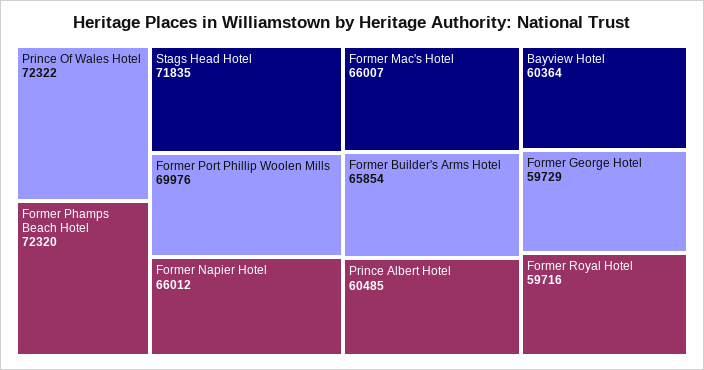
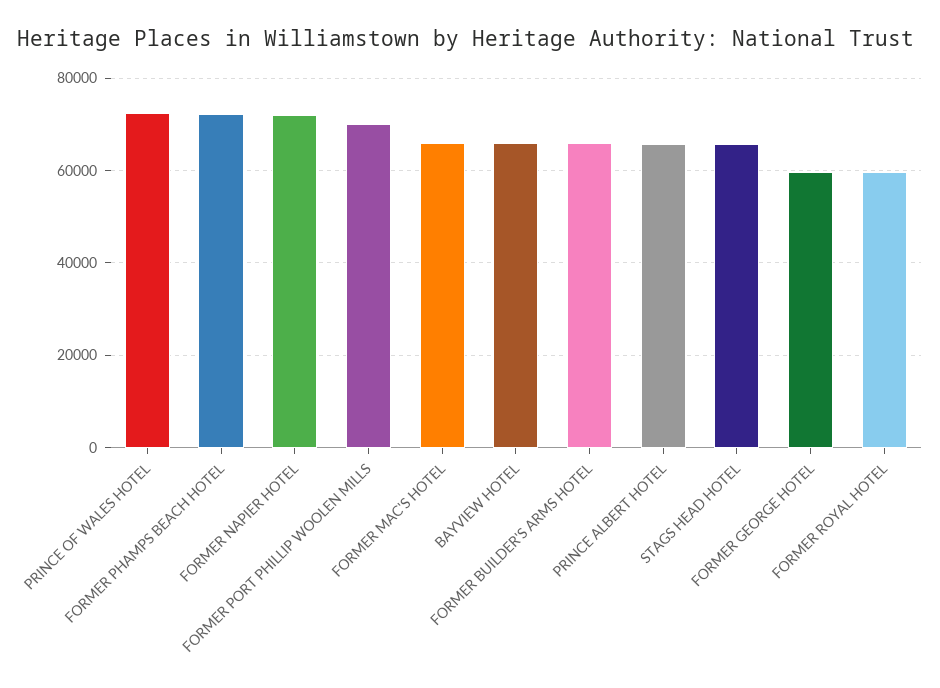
  {
    "Prince Of Wales Hotel": 72322,
    "Former Phamps Beach Hotel": 72320,
-   "Stags Head Hotel": 71835,
+   "Stags Head Hotel": 66000,
    "Former Port Phillip Woolen Mills": 69976,
-   "Former Napier Hotel": 66012,
+   "Former Napier Hotel": 72000,
    "Former Mac's Hotel": 66007,
    "Former Builder's Arms Hotel": 65854,
-   "Prince Albert Hotel": 60485,
+   "Prince Albert Hotel": 66000,
-   "Bayview Hotel": 60364,
+   "Bayview Hotel": 66000,
    "Former George Hotel": 59729,
    "Former Royal Hotel": 59716
  }

